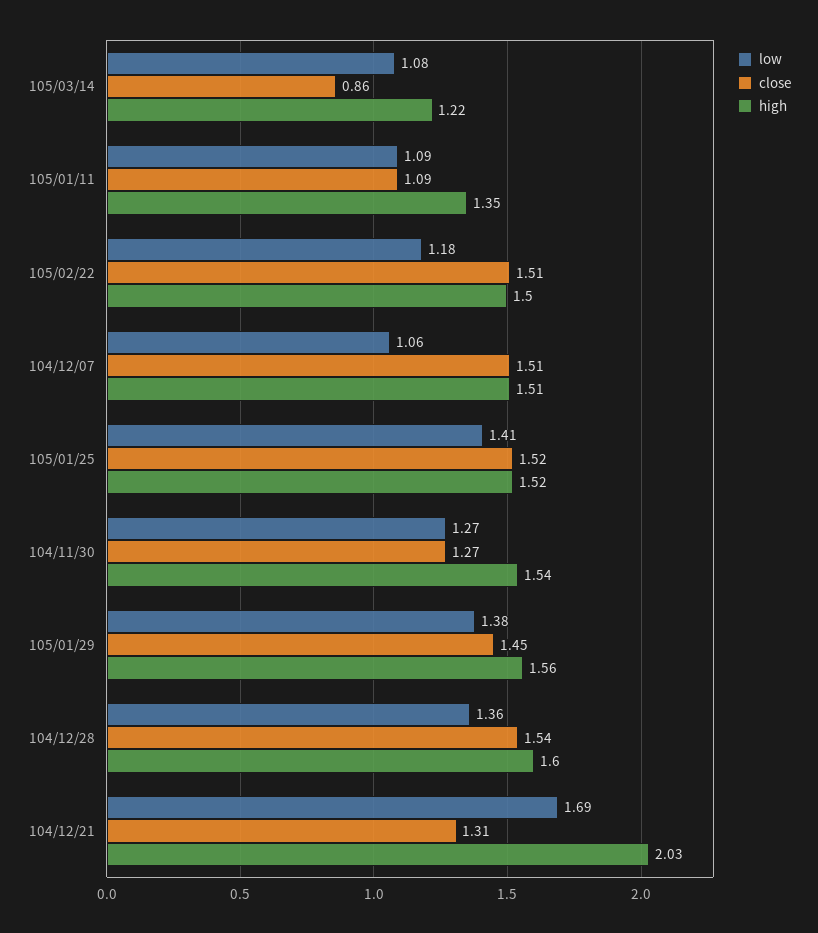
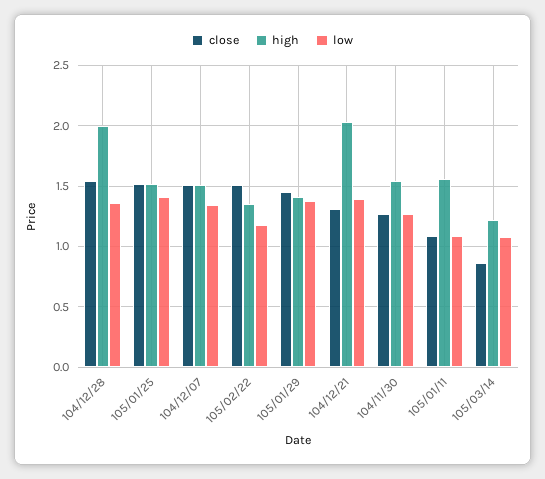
  {
    "low": {
      "105/03/14": 1.08,
      "105/01/11": 1.09,
      "105/02/22": 1.18,
-     "104/12/07": 1.06,
+     "104/12/07": 1.35,
      "105/01/25": 1.41,
      "104/11/30": 1.27,
      "105/01/29": 1.38,
      "104/12/28": 1.36,
-     "104/12/21": 1.69
+     "104/12/21": 1.4
    },
    "close": {
      "105/03/14": 0.86,
      "105/01/11": 1.09,
      "105/02/22": 1.51,
      "104/12/07": 1.51,
      "105/01/25": 1.52,
      "104/11/30": 1.27,
      "105/01/29": 1.45,
      "104/12/28": 1.54,
      "104/12/21": 1.31
    },
    "high": {
      "105/03/14": 1.22,
-     "105/01/11": 1.35,
+     "105/01/11": 1.55,
-     "105/02/22": 1.5,
+     "105/02/22": 1.35,
      "104/12/07": 1.51,
      "105/01/25": 1.52,
      "104/11/30": 1.54,
-     "105/01/29": 1.56,
+     "105/01/29": 1.4,
-     "104/12/28": 1.6,
+     "104/12/28": 2,
      "104/12/21": 2.03
    }
  }

